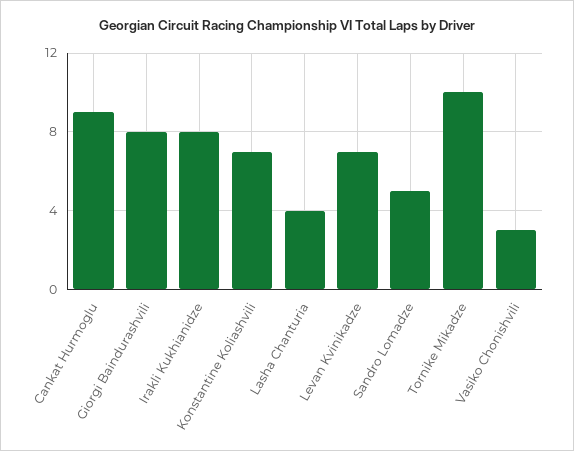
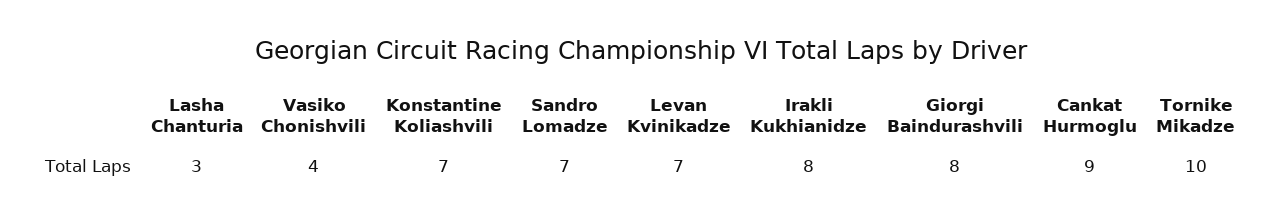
  {
    "Cankat Hurmoglu": 9,
    "Giorgi Baindurashvili": 8,
    "Irakli Kukhianidze": 8,
    "Konstantine Koliashvili": 7,
-   "Lasha Chanturia": 4,
+   "Lasha Chanturia": 3,
    "Levan Kvinikadze": 7,
-   "Sandro Lomadze": 5,
+   "Sandro Lomadze": 7,
    "Tornike Mikadze": 10,
-   "Vasiko Chonishvili": 3
+   "Vasiko Chonishvili": 4
  }

